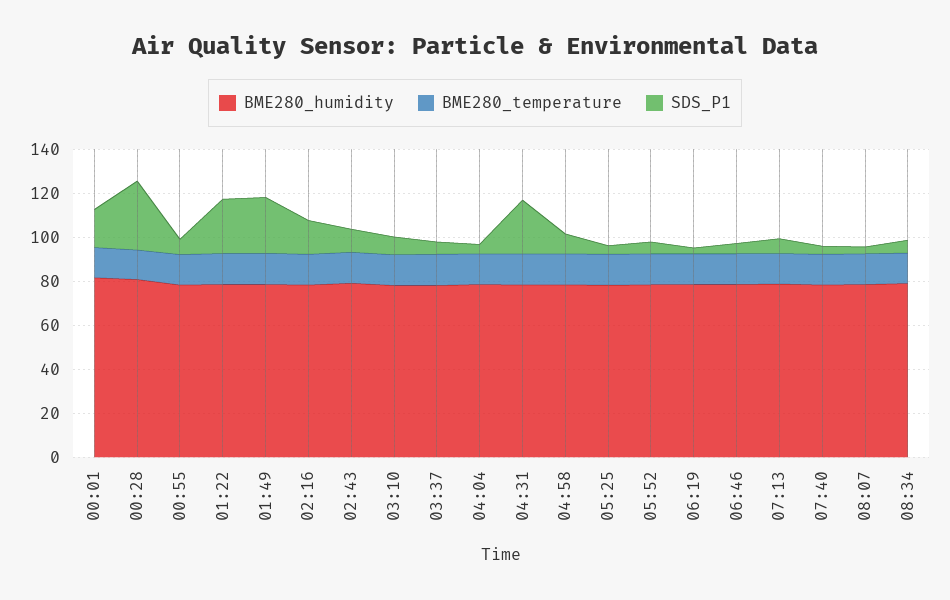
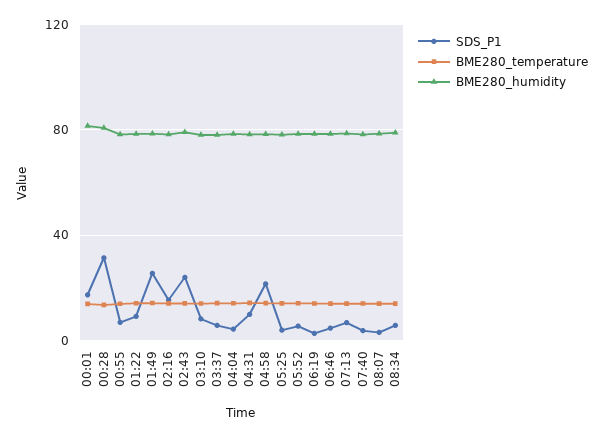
  {
    "BME280_humidity": {
      "00:01": 80,
      "00:28": 80,
      "00:55": 80,
      "01:22": 80,
      "01:49": 80,
      "02:16": 80,
      "02:43": 80,
      "03:10": 80,
      "03:37": 80,
      "04:04": 80,
      "04:31": 80,
      "04:58": 80,
      "05:25": 80,
      "05:52": 80,
      "06:19": 80,
      "06:46": 80,
      "07:13": 80,
      "07:40": 80,
      "08:07": 80,
      "08:34": 80
    },
    "BME280_temperature": {
      "00:01": 15,
      "00:28": 15,
      "00:55": 15,
      "01:22": 15,
      "01:49": 15,
      "02:16": 15,
      "02:43": 15,
      "03:10": 15,
      "03:37": 15,
      "04:04": 15,
      "04:31": 15,
      "04:58": 15,
      "05:25": 15,
      "05:52": 15,
      "06:19": 15,
      "06:46": 15,
      "07:13": 15,
      "07:40": 15,
      "08:07": 15,
      "08:34": 15
    },
    "SDS_P1": {
      "00:01": 15,
      "00:28": 30,
      "00:55": 5,
-     "01:22": 25,
+     "01:22": 10,
      "01:49": 25,
      "02:16": 15,
-     "02:43": 10,
+     "02:43": 25,
      "03:10": 10,
      "03:37": 5,
      "04:04": 5,
-     "04:31": 25,
+     "04:31": 10,
-     "04:58": 10,
+     "04:58": 20,
      "05:25": 5,
      "05:52": 5,
      "06:19": 5,
      "06:46": 5,
      "07:13": 5,
      "07:40": 5,
      "08:07": 5,
      "08:34": 5
    }
  }

